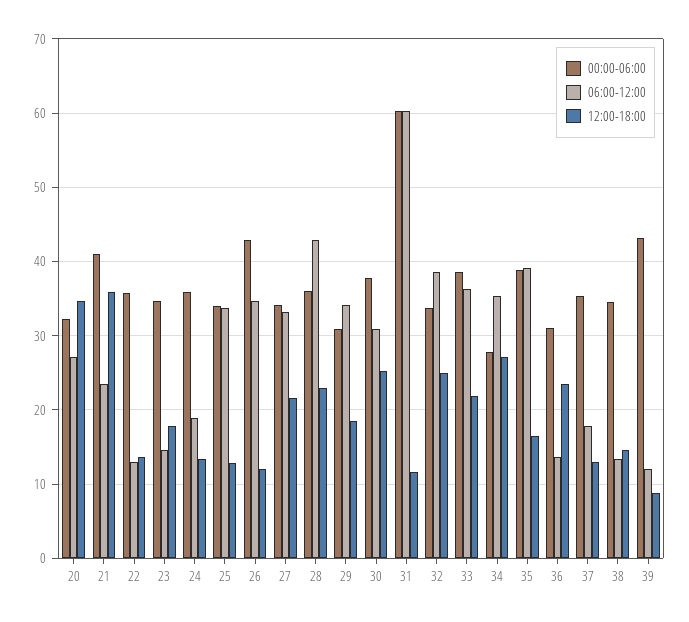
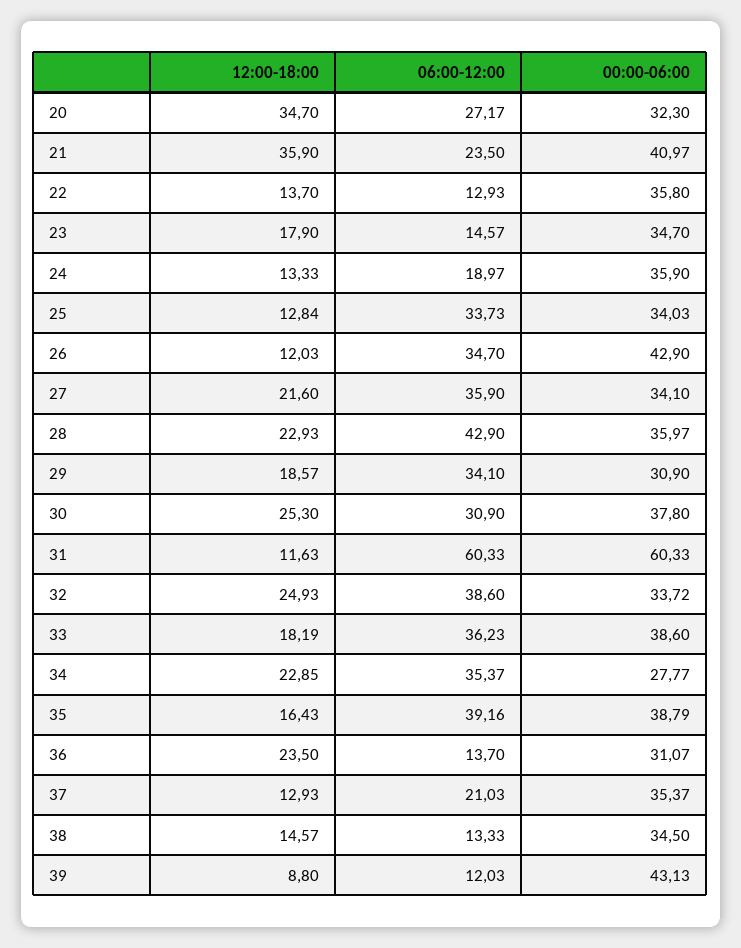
  {
    "00:00-06:00": {
      "20": 32.3,
      "21": 40.97,
      "22": 35.8,
      "23": 34.7,
      "24": 35.9,
      "25": 34.03,
      "26": 42.9,
      "27": 34.1,
      "28": 35.97,
      "29": 30.9,
      "30": 37.8,
      "31": 60.33,
      "32": 33.72,
      "33": 38.6,
      "34": 27.77,
      "35": 38.79,
      "36": 31.07,
      "37": 35.37,
      "38": 34.5,
      "39": 43.13
    },
    "06:00-12:00": {
      "20": 27.17,
      "21": 23.5,
      "22": 12.93,
      "23": 14.57,
      "24": 18.97,
      "25": 33.73,
      "26": 34.7,
-     "27": 33,
+     "27": 35.9,
      "28": 42.9,
      "29": 34.1,
      "30": 30.9,
      "31": 60.33,
      "32": 38.6,
      "33": 36.23,
      "34": 35.37,
      "35": 39.16,
      "36": 13.7,
-     "37": 18,
+     "37": 21.03,
      "38": 13.33,
      "39": 12.03
    },
    "12:00-18:00": {
      "20": 34.7,
      "21": 35.9,
      "22": 13.7,
      "23": 17.9,
      "24": 13.33,
      "25": 12.84,
      "26": 12.03,
      "27": 21.6,
      "28": 22.93,
      "29": 18.57,
      "30": 25.3,
      "31": 11.63,
      "32": 24.93,
-     "33": 22,
+     "33": 18.19,
-     "34": 27,
+     "34": 22.85,
      "35": 16.43,
      "36": 23.5,
      "37": 12.93,
      "38": 14.57,
      "39": 8.8
    }
  }

